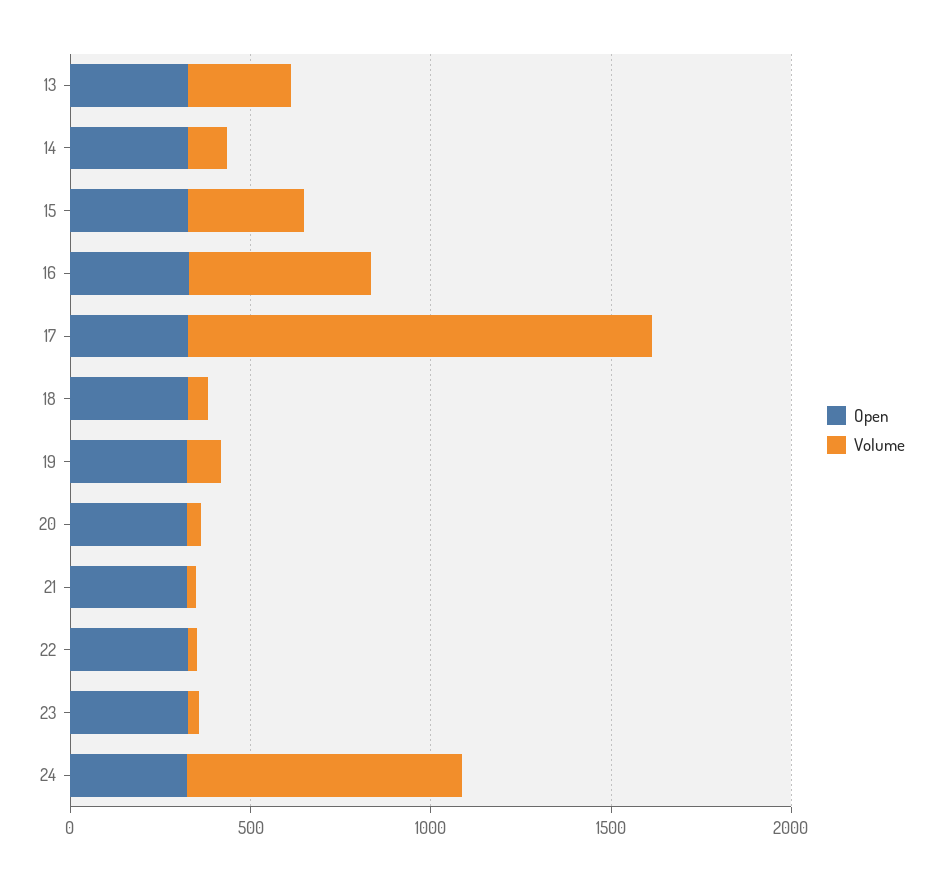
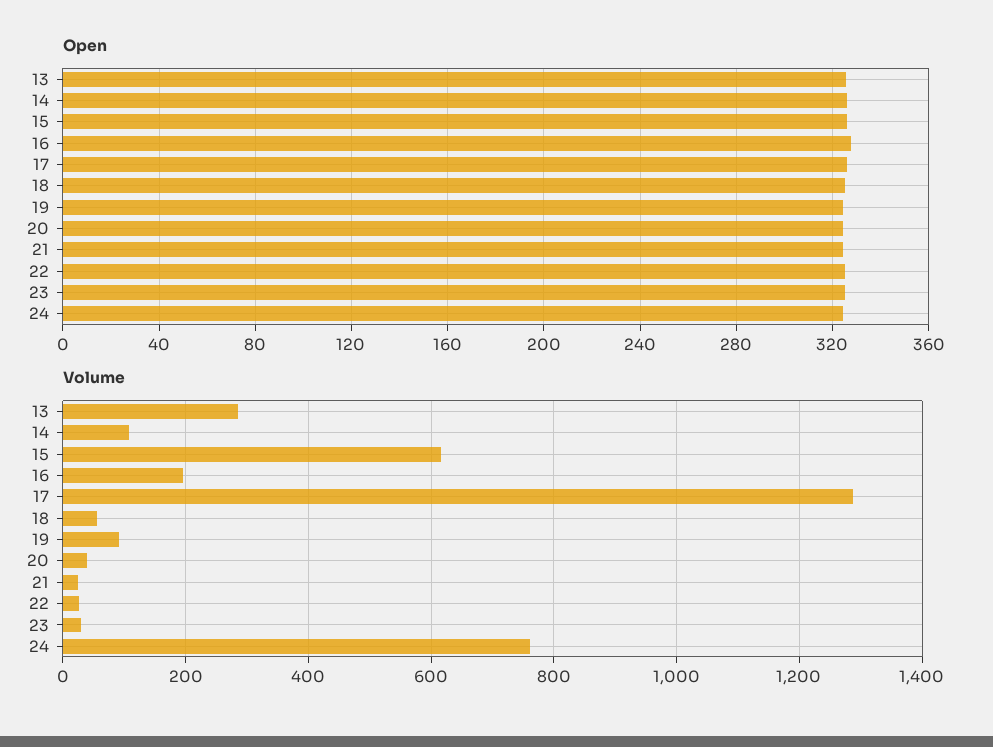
  {
    "Open": {
      "13": 325,
      "14": 325,
      "15": 325,
      "16": 330,
      "17": 325,
      "18": 325,
      "19": 325,
      "20": 325,
      "21": 325,
      "22": 325,
      "23": 325,
      "24": 325
    },
    "Volume": {
      "13": 280,
      "14": 100,
-     "15": 300,
+     "15": 620,
-     "16": 500,
+     "16": 200,
      "17": 1280,
      "18": 60,
      "19": 100,
      "20": 40,
      "21": 20,
      "22": 20,
      "23": 40,
      "24": 760
    }
  }

